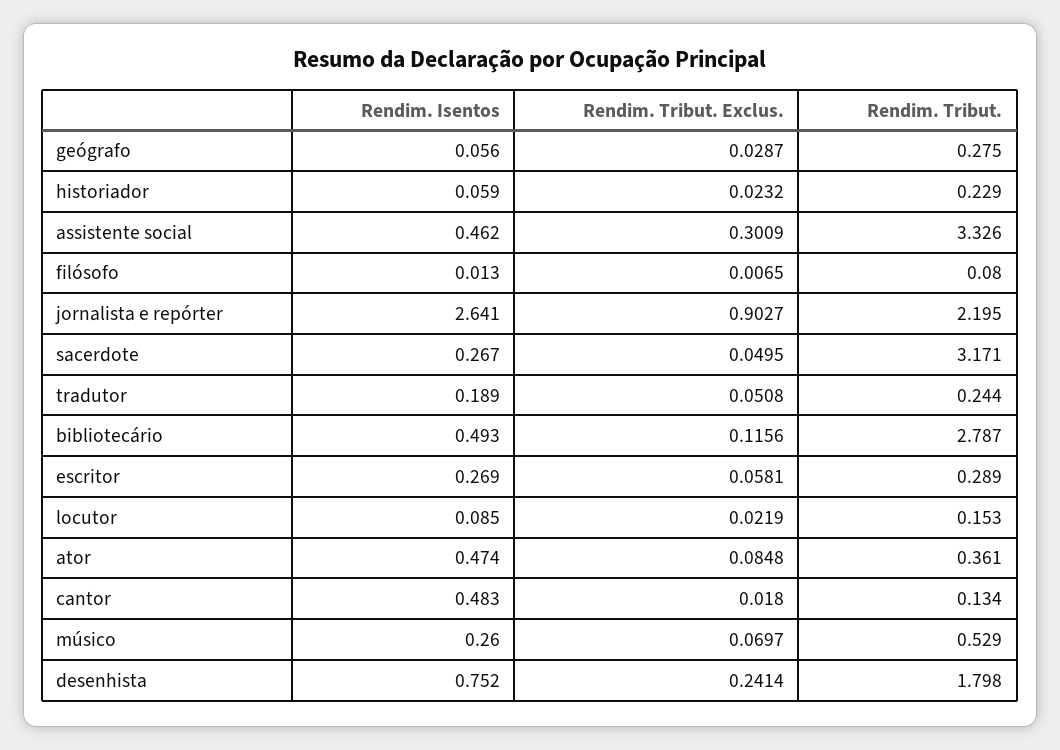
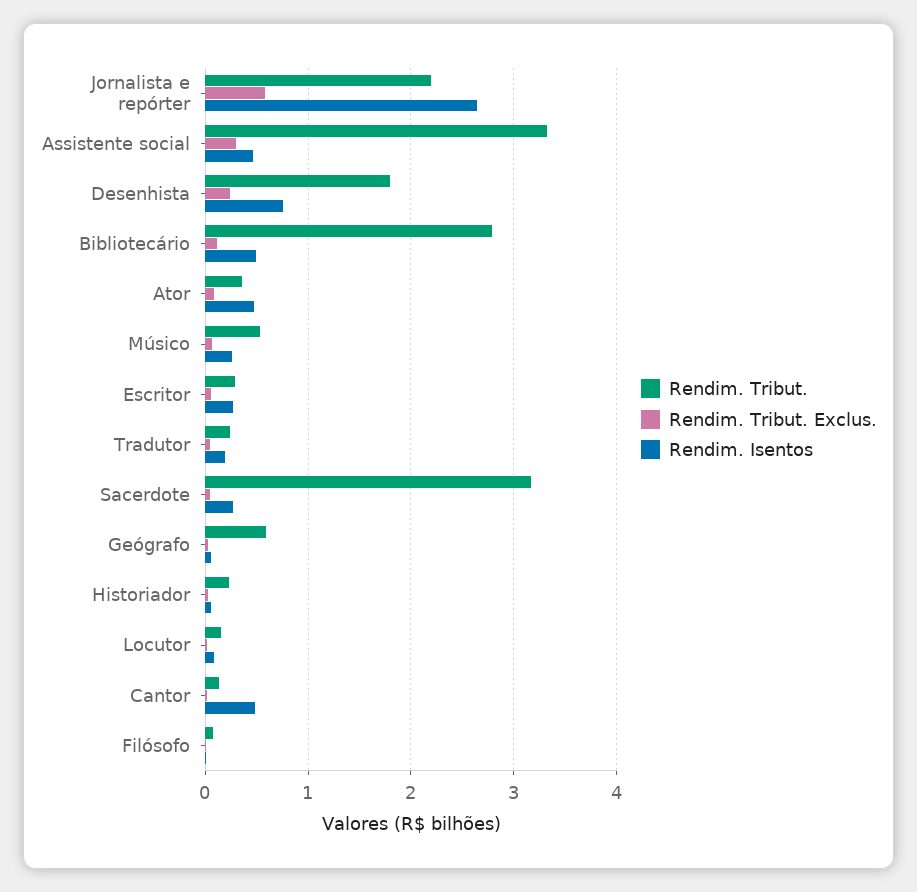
  {
    "Rendim. Isentos": {
      "geógrafo": 0.056,
      "historiador": 0.059,
      "assistente social": 0.462,
      "filósofo": 0.013,
      "jornalista e repórter": 2.641,
      "sacerdote": 0.267,
      "tradutor": 0.189,
      "bibliotecário": 0.493,
      "escritor": 0.269,
      "locutor": 0.085,
      "ator": 0.474,
      "cantor": 0.483,
      "músico": 0.26,
      "desenhista": 0.752
    },
    "Rendim. Tribut. Exclus.": {
      "geógrafo": 0.0287,
      "historiador": 0.0232,
      "assistente social": 0.3009,
      "filósofo": 0.0065,
-     "jornalista e repórter": 0.9027,
+     "jornalista e repórter": 0.6,
      "sacerdote": 0.0495,
      "tradutor": 0.0508,
      "bibliotecário": 0.1156,
      "escritor": 0.0581,
      "locutor": 0.0219,
      "ator": 0.0848,
      "cantor": 0.018,
      "músico": 0.0697,
      "desenhista": 0.2414
    },
    "Rendim. Tribut.": {
-     "geógrafo": 0.275,
+     "geógrafo": 0.6,
      "historiador": 0.229,
      "assistente social": 3.326,
      "filósofo": 0.08,
      "jornalista e repórter": 2.195,
      "sacerdote": 3.171,
      "tradutor": 0.244,
      "bibliotecário": 2.787,
      "escritor": 0.289,
      "locutor": 0.153,
      "ator": 0.361,
      "cantor": 0.134,
      "músico": 0.529,
      "desenhista": 1.798
    }
  }

